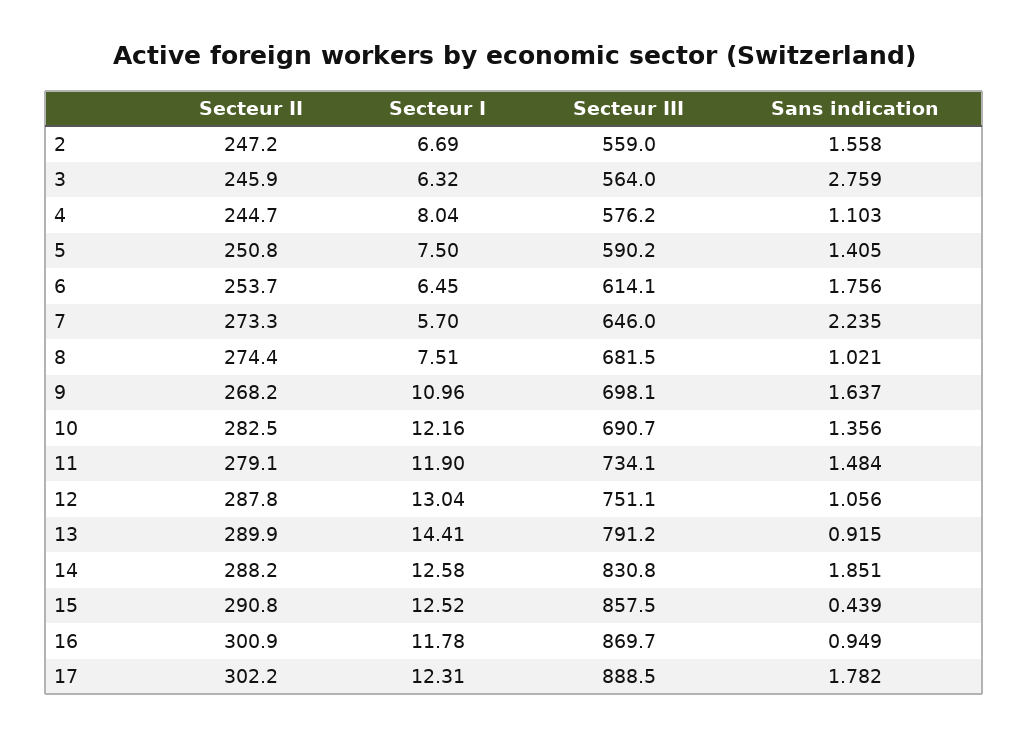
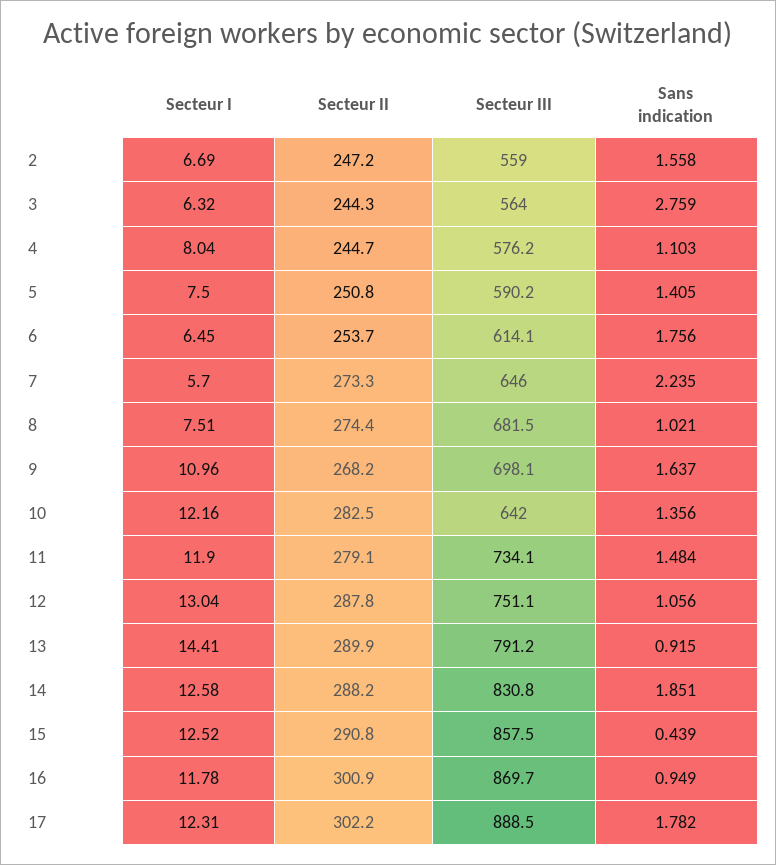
  {
    "Secteur II": {
      "2": 247.2,
-     "3": 245.9,
+     "3": 244.3,
      "4": 244.7,
      "5": 250.8,
      "6": 253.7,
      "7": 273.3,
      "8": 274.4,
      "9": 268.2,
      "10": 282.5,
      "11": 279.1,
      "12": 287.8,
      "13": 289.9,
      "14": 288.2,
      "15": 290.8,
      "16": 300.9,
      "17": 302.2
    },
    "Secteur I": {
      "2": 6.69,
      "3": 6.32,
      "4": 8.04,
      "5": 7.5,
      "6": 6.45,
      "7": 5.7,
      "8": 7.51,
      "9": 10.96,
      "10": 12.16,
      "11": 11.9,
      "12": 13.04,
      "13": 14.41,
      "14": 12.58,
      "15": 12.52,
      "16": 11.78,
      "17": 12.31
    },
    "Secteur III": {
      "2": 559,
      "3": 564,
      "4": 576.2,
      "5": 590.2,
      "6": 614.1,
      "7": 646,
      "8": 681.5,
      "9": 698.1,
-     "10": 690.7,
+     "10": 642,
      "11": 734.1,
      "12": 751.1,
      "13": 791.2,
      "14": 830.8,
      "15": 857.5,
      "16": 869.7,
      "17": 888.5
    },
    "Sans indication": {
      "2": 1.558,
      "3": 2.759,
      "4": 1.103,
      "5": 1.405,
      "6": 1.756,
      "7": 2.235,
      "8": 1.021,
      "9": 1.637,
      "10": 1.356,
      "11": 1.484,
      "12": 1.056,
      "13": 0.915,
      "14": 1.851,
      "15": 0.439,
      "16": 0.949,
      "17": 1.782
    }
  }

